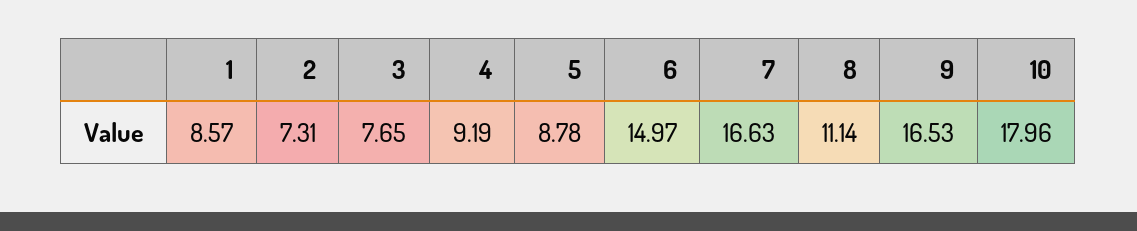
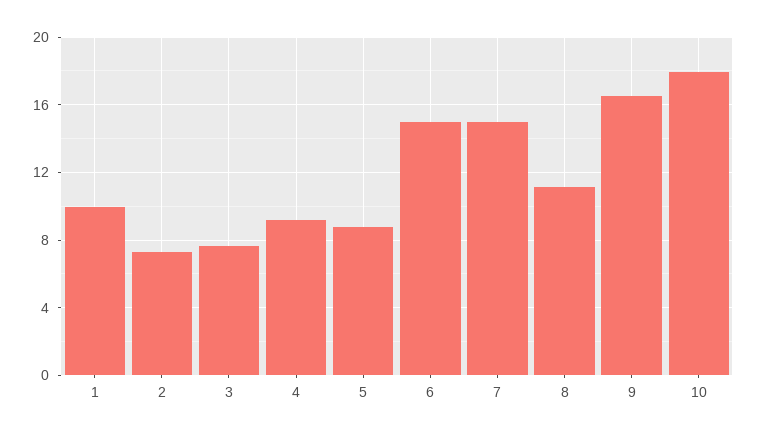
  {
-   "1": 8.57,
+   "1": 10,
    "2": 7.31,
    "3": 7.65,
    "4": 9.19,
    "5": 8.78,
    "6": 14.97,
-   "7": 16.63,
+   "7": 15,
    "8": 11.14,
    "9": 16.53,
    "10": 17.96
  }

